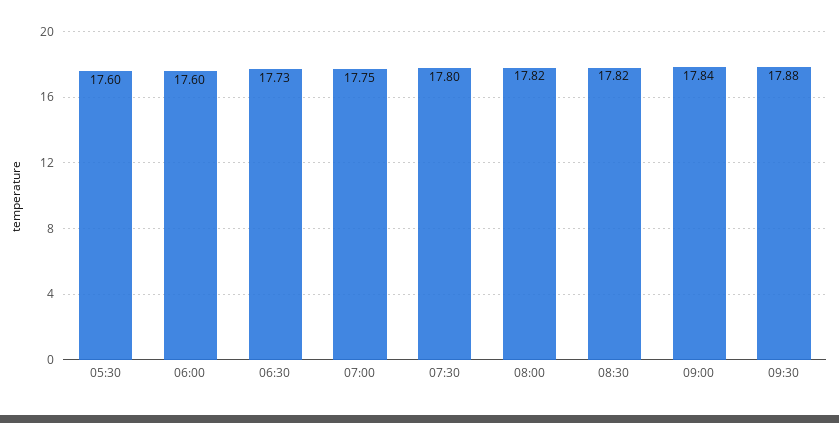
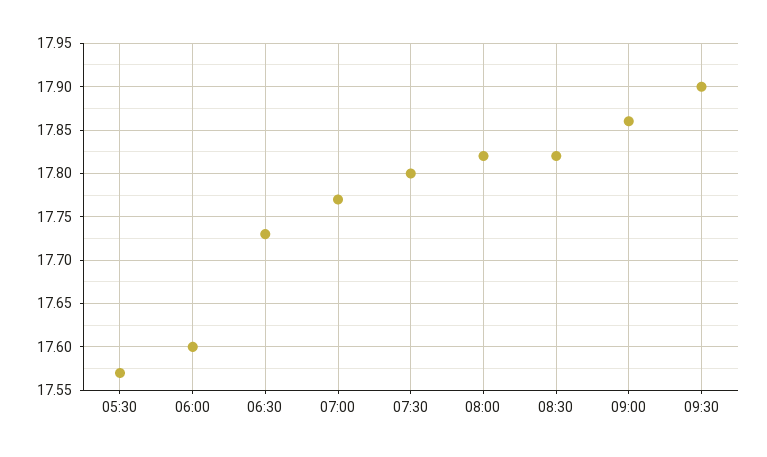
  {
-   "05:30": 17.6,
+   "05:30": 17.57,
    "06:00": 17.6,
    "06:30": 17.73,
-   "07:00": 17.75,
+   "07:00": 17.77,
    "07:30": 17.8,
    "08:00": 17.82,
    "08:30": 17.82,
-   "09:00": 17.84,
+   "09:00": 17.86,
-   "09:30": 17.88
+   "09:30": 17.9
  }

